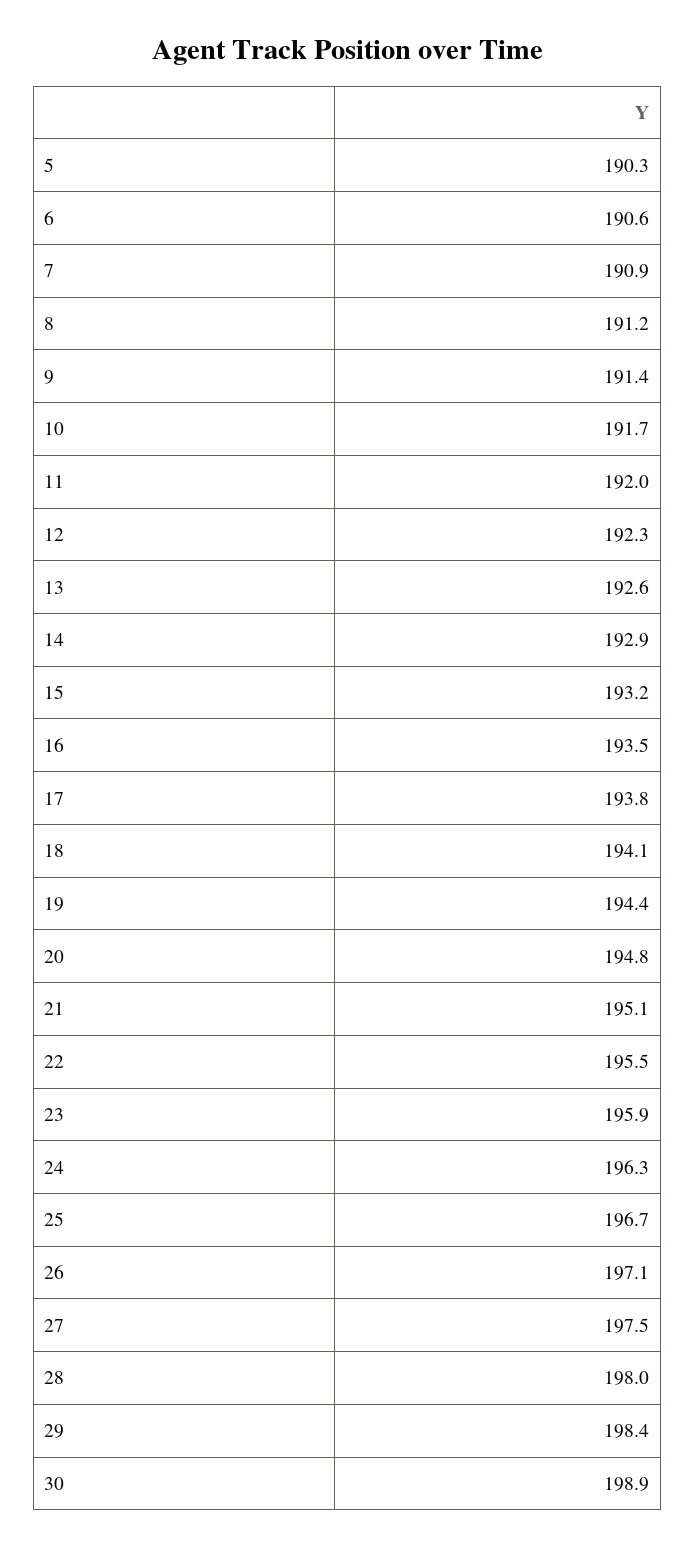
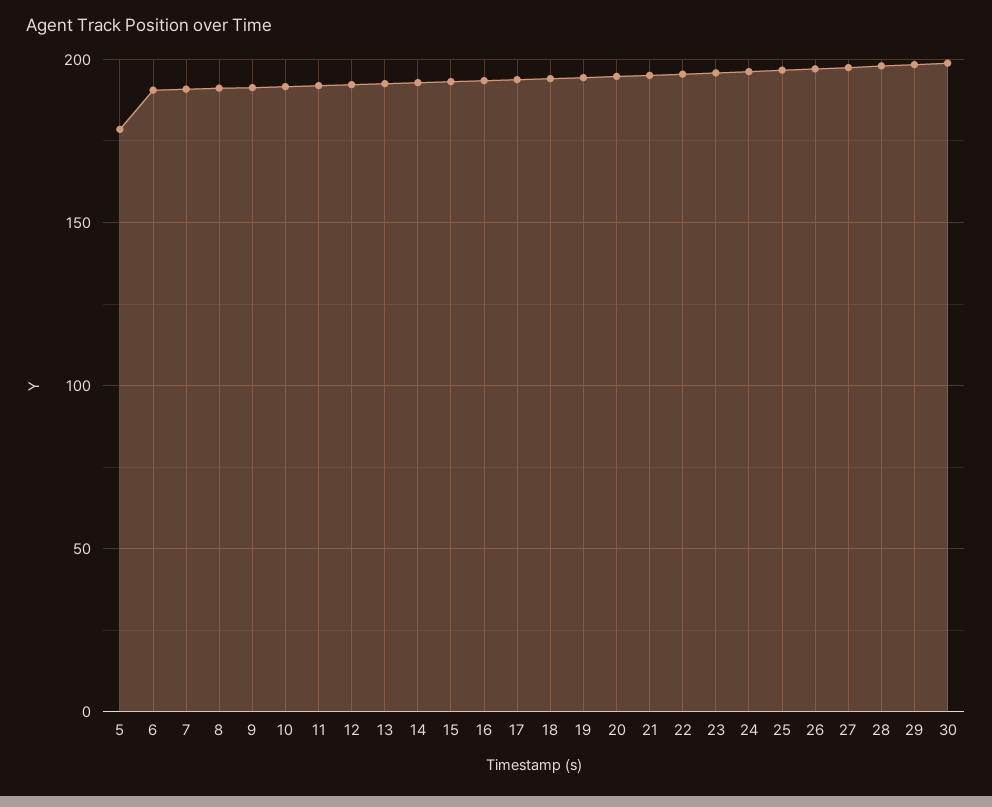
  {
-   "5": 190.3,
+   "5": 180,
    "6": 190.6,
    "7": 190.9,
    "8": 191.2,
    "9": 191.4,
    "10": 191.7,
    "11": 192,
    "12": 192.3,
    "13": 192.6,
    "14": 192.9,
    "15": 193.2,
    "16": 193.5,
    "17": 193.8,
    "18": 194.1,
    "19": 194.4,
    "20": 194.8,
    "21": 195.1,
    "22": 195.5,
    "23": 195.9,
    "24": 196.3,
    "25": 196.7,
    "26": 197.1,
    "27": 197.5,
    "28": 198,
    "29": 198.4,
    "30": 198.9
  }

